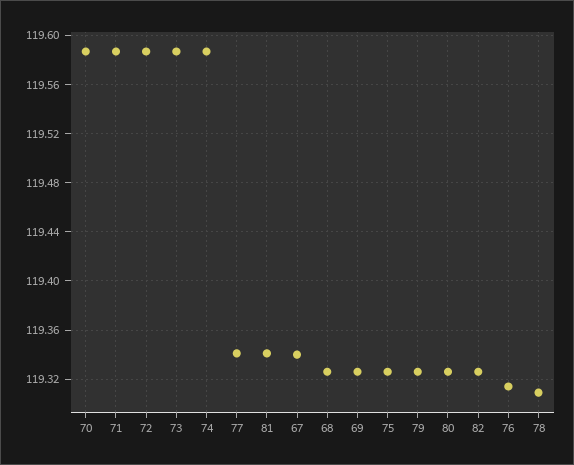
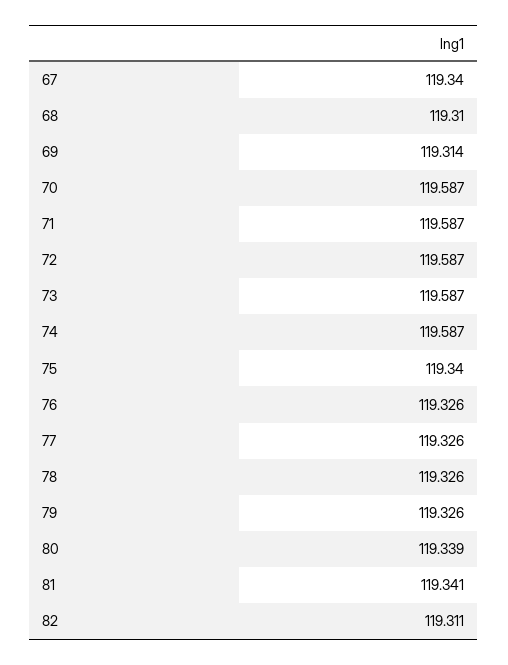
  {
    "70": 119.587,
    "71": 119.587,
    "72": 119.587,
    "73": 119.587,
    "74": 119.587,
-   "77": 119.34,
+   "77": 119.326,
    "81": 119.341,
    "67": 119.34,
-   "68": 119.325,
+   "68": 119.31,
-   "69": 119.325,
+   "69": 119.314,
-   "75": 119.325,
+   "75": 119.34,
    "79": 119.326,
-   "80": 119.325,
+   "80": 119.339,
-   "82": 119.325,
+   "82": 119.311,
-   "76": 119.315,
+   "76": 119.326,
-   "78": 119.31
+   "78": 119.326
  }

